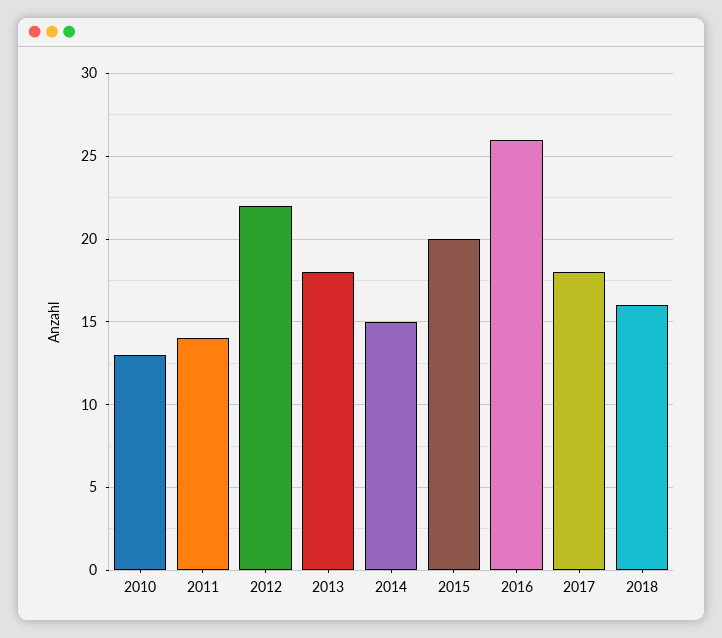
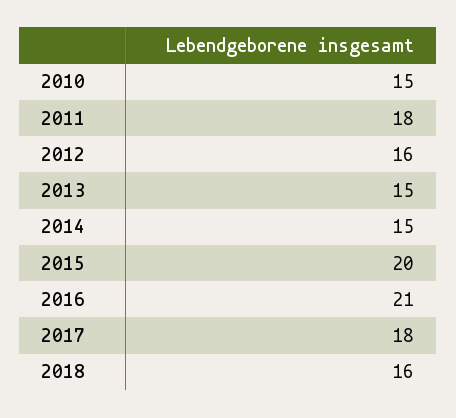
  {
-   "2010": 13,
+   "2010": 15,
-   "2011": 14,
+   "2011": 18,
-   "2012": 22,
+   "2012": 16,
-   "2013": 18,
+   "2013": 15,
    "2014": 15,
    "2015": 20,
-   "2016": 26,
+   "2016": 21,
    "2017": 18,
    "2018": 16
  }

